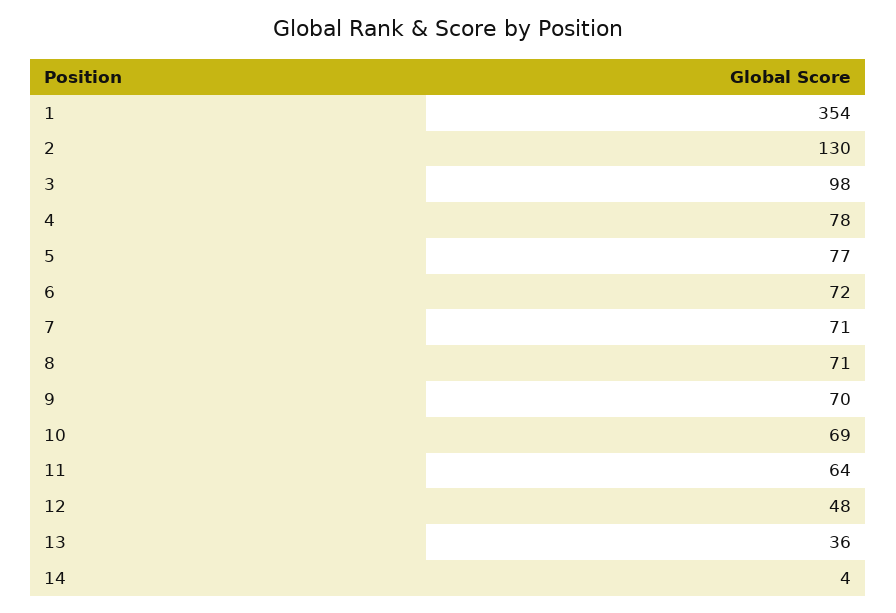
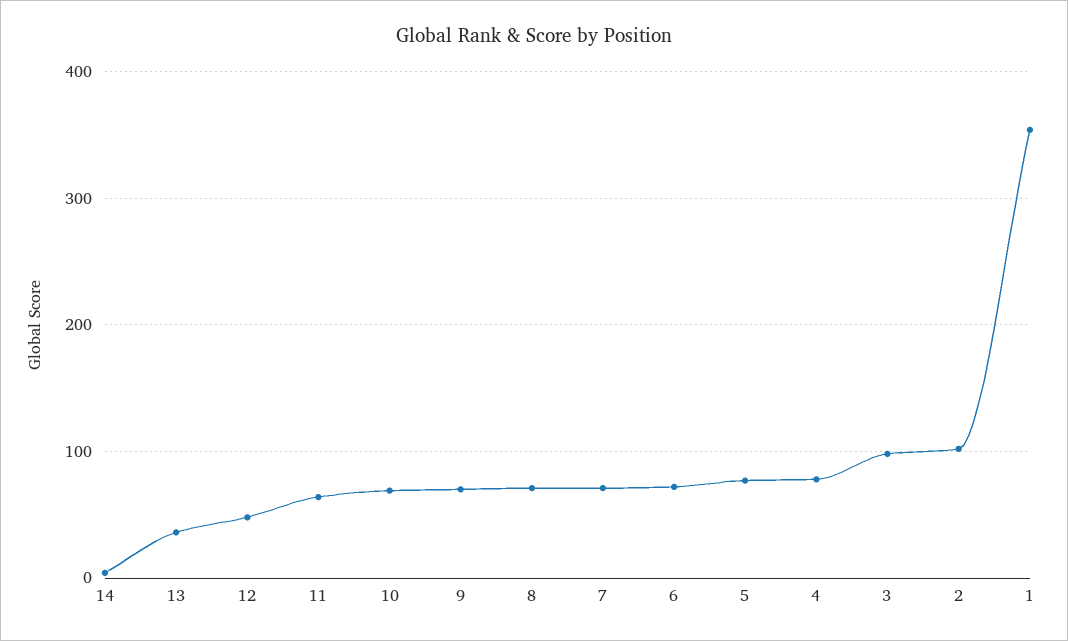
  {
    "1": 354,
-   "2": 130,
+   "2": 100,
    "3": 98,
    "4": 78,
    "5": 77,
    "6": 72,
    "7": 71,
    "8": 71,
    "9": 70,
    "10": 69,
    "11": 64,
    "12": 48,
    "13": 36,
    "14": 4
  }

